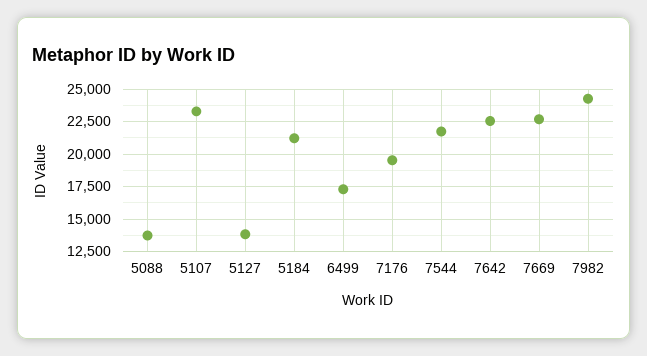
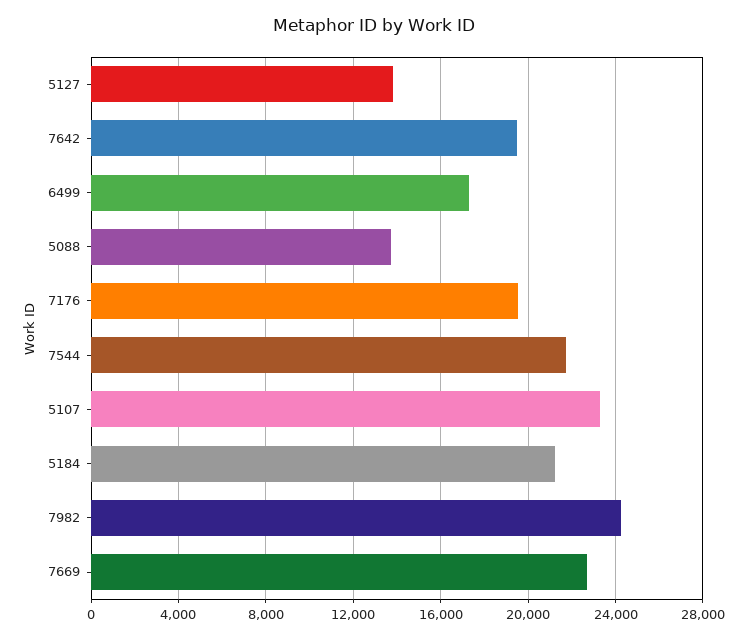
  {
    "5088": 13500,
    "5107": 23500,
    "5127": 14000,
    "5184": 21000,
    "6499": 17500,
    "7176": 19500,
    "7544": 21500,
-   "7642": 22500,
+   "7642": 19500,
    "7669": 22500,
    "7982": 24500
  }

